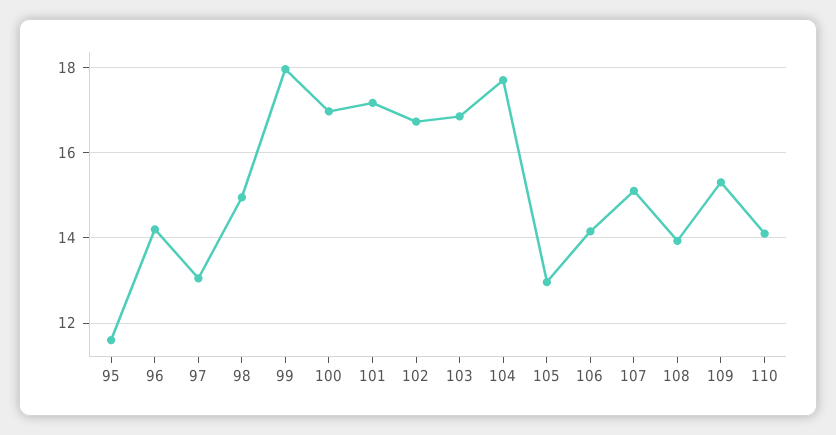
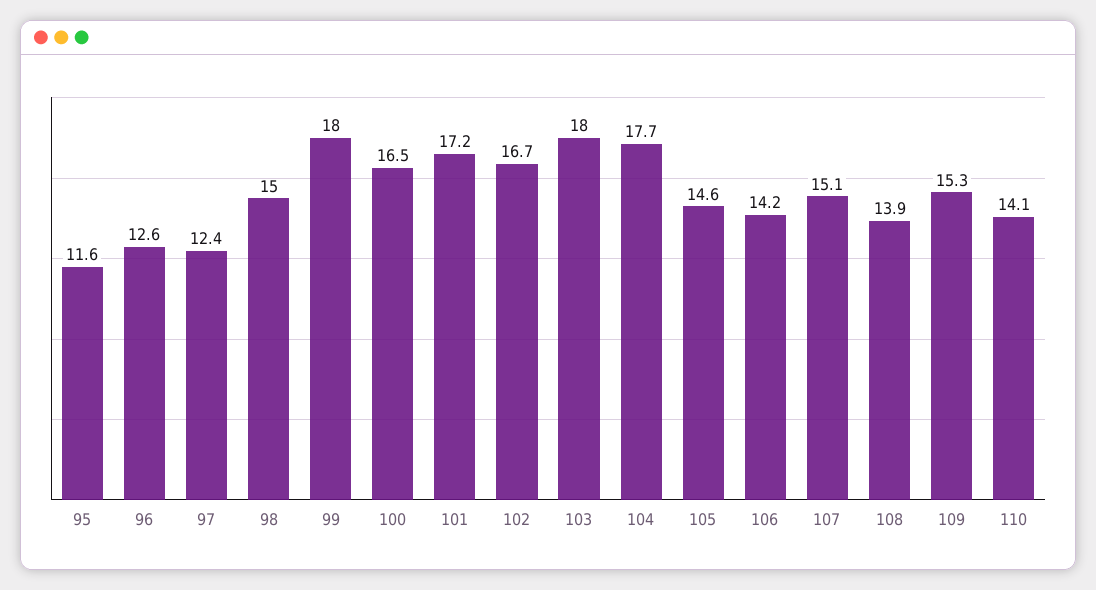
  {
    "95": 11.6,
-   "96": 14.2,
+   "96": 12.6,
-   "97": 13,
+   "97": 12.4,
    "98": 15,
    "99": 18,
-   "100": 17,
+   "100": 16.5,
    "101": 17.2,
    "102": 16.7,
-   "103": 16.8,
+   "103": 18,
    "104": 17.7,
-   "105": 13,
+   "105": 14.6,
    "106": 14.2,
    "107": 15.1,
    "108": 13.9,
    "109": 15.3,
    "110": 14.1
  }

